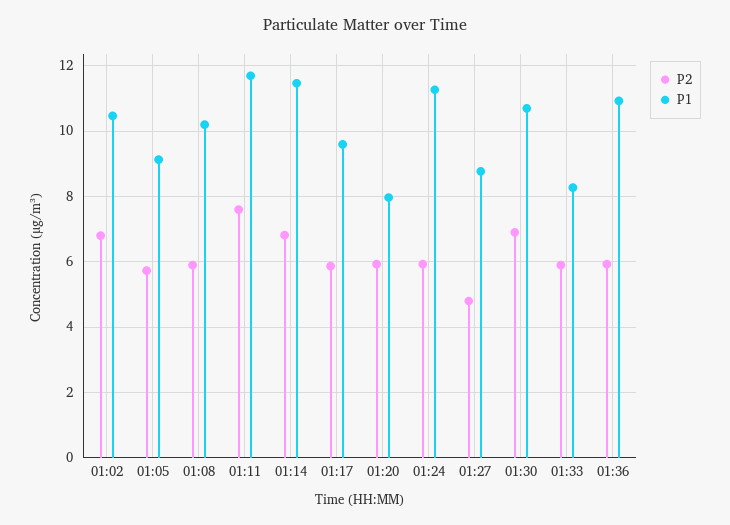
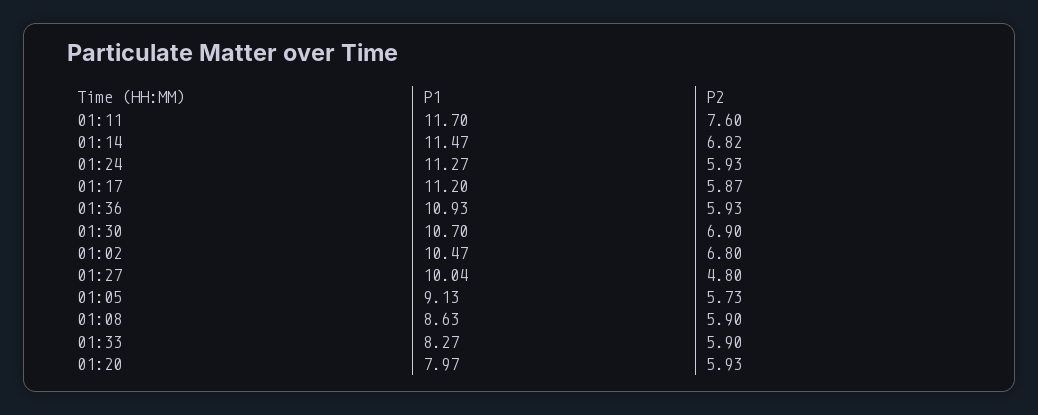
  {
    "P2": {
      "01:02": 6.8,
      "01:05": 5.73,
      "01:08": 5.9,
      "01:11": 7.6,
      "01:14": 6.82,
      "01:17": 5.87,
      "01:20": 5.93,
      "01:24": 5.93,
      "01:27": 4.8,
      "01:30": 6.9,
      "01:33": 5.9,
      "01:36": 5.93
    },
    "P1": {
      "01:02": 10.47,
      "01:05": 9.13,
-     "01:08": 10.2,
+     "01:08": 8.63,
      "01:11": 11.7,
      "01:14": 11.47,
-     "01:17": 9.6,
+     "01:17": 11.2,
      "01:20": 7.97,
      "01:24": 11.27,
-     "01:27": 8.8,
+     "01:27": 10.04,
      "01:30": 10.7,
      "01:33": 8.27,
      "01:36": 10.93
    }
  }

